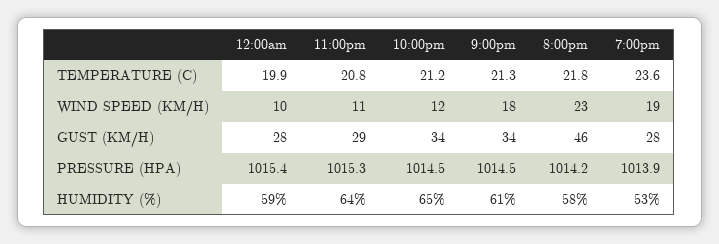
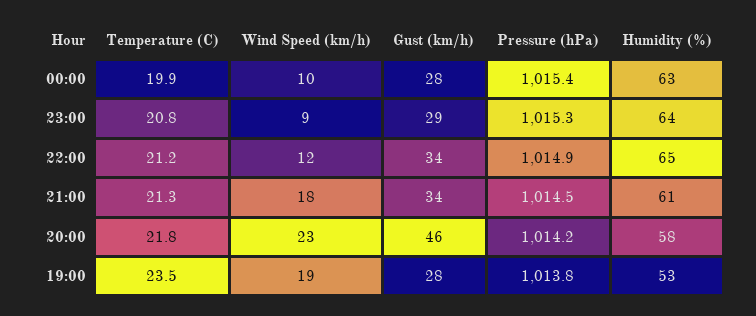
  {
    "12:00am": {
      "TEMPERATURE (C)": 19.9,
      "WIND SPEED (KM/H)": 10,
      "GUST (KM/H)": 28,
      "PRESSURE (HPA)": 1015.4,
-     "HUMIDITY (%)": 59
+     "HUMIDITY (%)": 63
    },
    "11:00pm": {
      "TEMPERATURE (C)": 20.8,
-     "WIND SPEED (KM/H)": 11,
+     "WIND SPEED (KM/H)": 9,
      "GUST (KM/H)": 29,
      "PRESSURE (HPA)": 1015.3,
      "HUMIDITY (%)": 64
    },
    "10:00pm": {
      "TEMPERATURE (C)": 21.2,
      "WIND SPEED (KM/H)": 12,
      "GUST (KM/H)": 34,
-     "PRESSURE (HPA)": 1014.5,
+     "PRESSURE (HPA)": 1014.9,
      "HUMIDITY (%)": 65
    },
    "9:00pm": {
      "TEMPERATURE (C)": 21.3,
      "WIND SPEED (KM/H)": 18,
      "GUST (KM/H)": 34,
      "PRESSURE (HPA)": 1014.5,
      "HUMIDITY (%)": 61
    },
    "8:00pm": {
      "TEMPERATURE (C)": 21.8,
      "WIND SPEED (KM/H)": 23,
      "GUST (KM/H)": 46,
      "PRESSURE (HPA)": 1014.2,
      "HUMIDITY (%)": 58
    },
    "7:00pm": {
-     "TEMPERATURE (C)": 23.6,
+     "TEMPERATURE (C)": 23.5,
      "WIND SPEED (KM/H)": 19,
      "GUST (KM/H)": 28,
-     "PRESSURE (HPA)": 1013.9,
+     "PRESSURE (HPA)": 1013.8,
      "HUMIDITY (%)": 53
    }
  }

